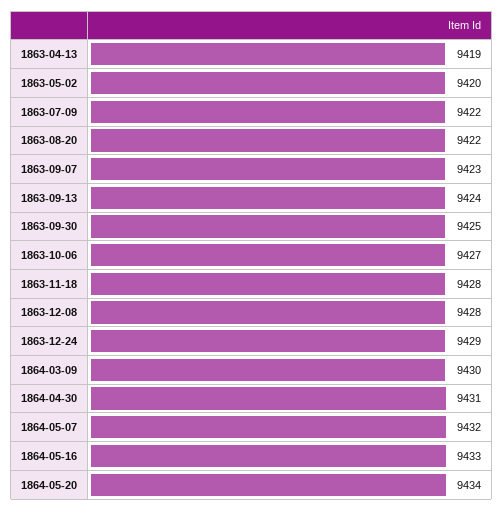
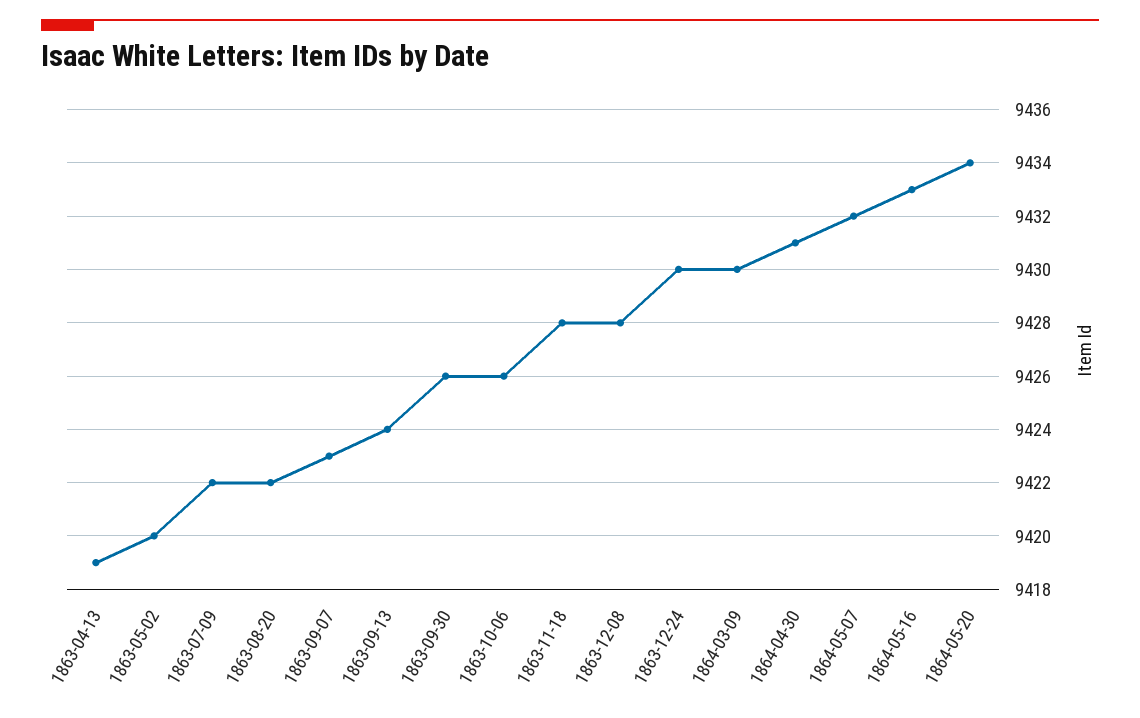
  {
    "1863-04-13": 9419,
    "1863-05-02": 9420,
    "1863-07-09": 9422,
    "1863-08-20": 9422,
    "1863-09-07": 9423,
    "1863-09-13": 9424,
-   "1863-09-30": 9425,
+   "1863-09-30": 9426,
-   "1863-10-06": 9427,
+   "1863-10-06": 9426,
    "1863-11-18": 9428,
    "1863-12-08": 9428,
-   "1863-12-24": 9429,
+   "1863-12-24": 9430,
    "1864-03-09": 9430,
    "1864-04-30": 9431,
    "1864-05-07": 9432,
    "1864-05-16": 9433,
    "1864-05-20": 9434
  }

